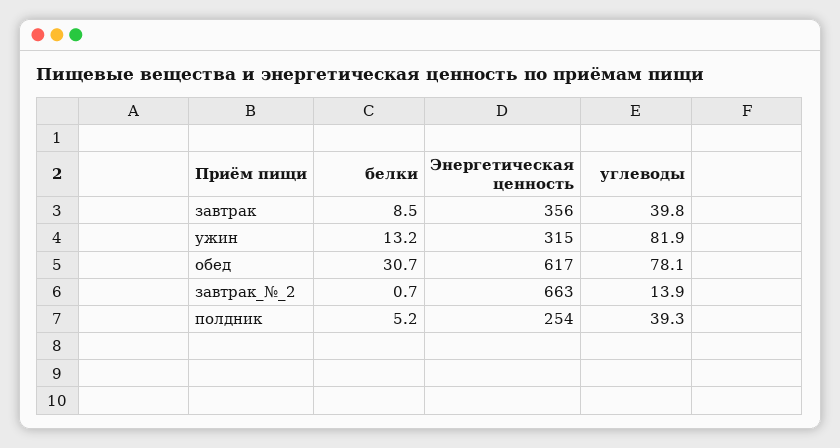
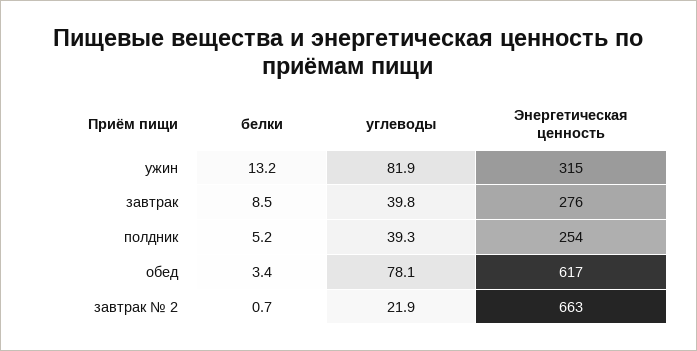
  {
    "белки": {
      "завтрак": 8.5,
      "ужин": 13.2,
-     "обед": 30.7,
+     "обед": 3.4,
      "завтрак_№_2": 0.7,
      "полдник": 5.2
    },
    "Энергетическая ценность": {
-     "завтрак": 356,
+     "завтрак": 276,
      "ужин": 315,
      "обед": 617,
      "завтрак_№_2": 663,
      "полдник": 254
    },
    "углеводы": {
      "завтрак": 39.8,
      "ужин": 81.9,
      "обед": 78.1,
-     "завтрак_№_2": 13.9,
+     "завтрак_№_2": 21.9,
      "полдник": 39.3
    }
  }

